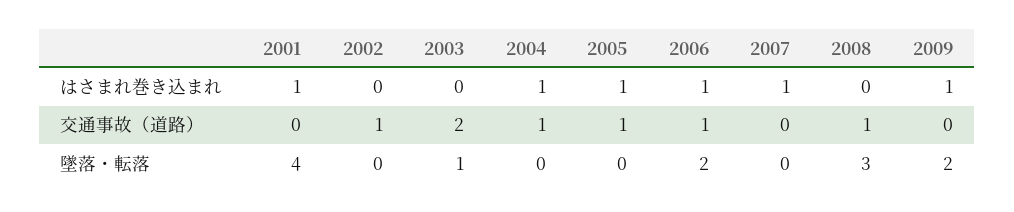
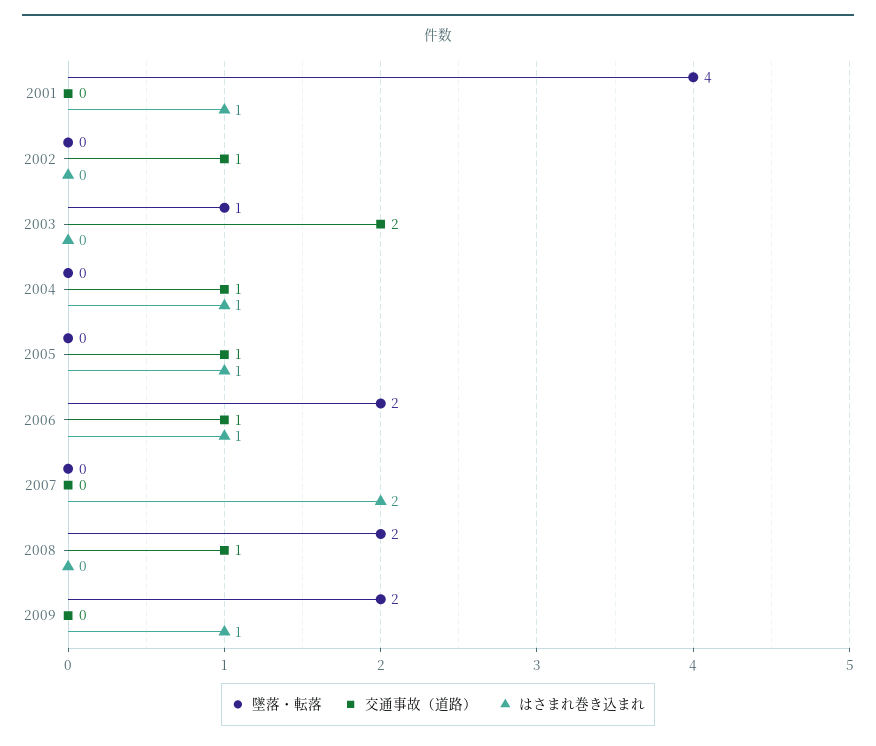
  {
    "はさまれ巻き込まれ": {
      "2001": 1,
      "2002": 0,
      "2003": 0,
      "2004": 1,
      "2005": 1,
      "2006": 1,
-     "2007": 1,
+     "2007": 2,
      "2008": 0,
      "2009": 1
    },
    "交通事故（道路）": {
      "2001": 0,
      "2002": 1,
      "2003": 2,
      "2004": 1,
      "2005": 1,
      "2006": 1,
      "2007": 0,
      "2008": 1,
      "2009": 0
    },
    "墜落・転落": {
      "2001": 4,
      "2002": 0,
      "2003": 1,
      "2004": 0,
      "2005": 0,
      "2006": 2,
      "2007": 0,
-     "2008": 3,
+     "2008": 2,
      "2009": 2
    }
  }

